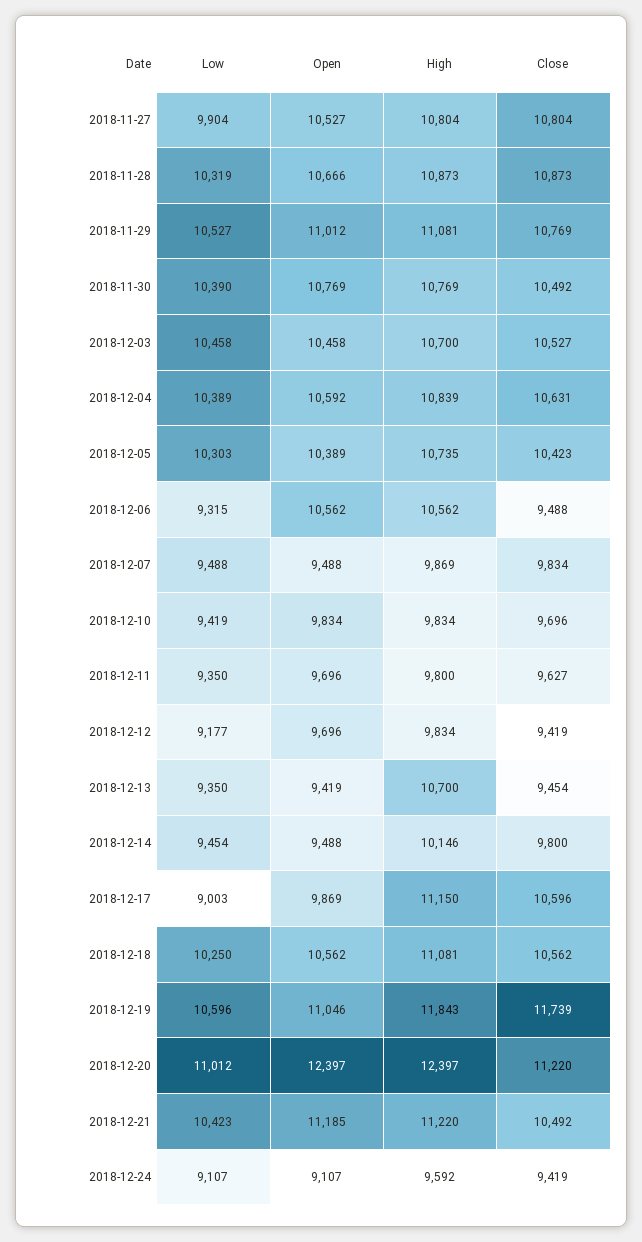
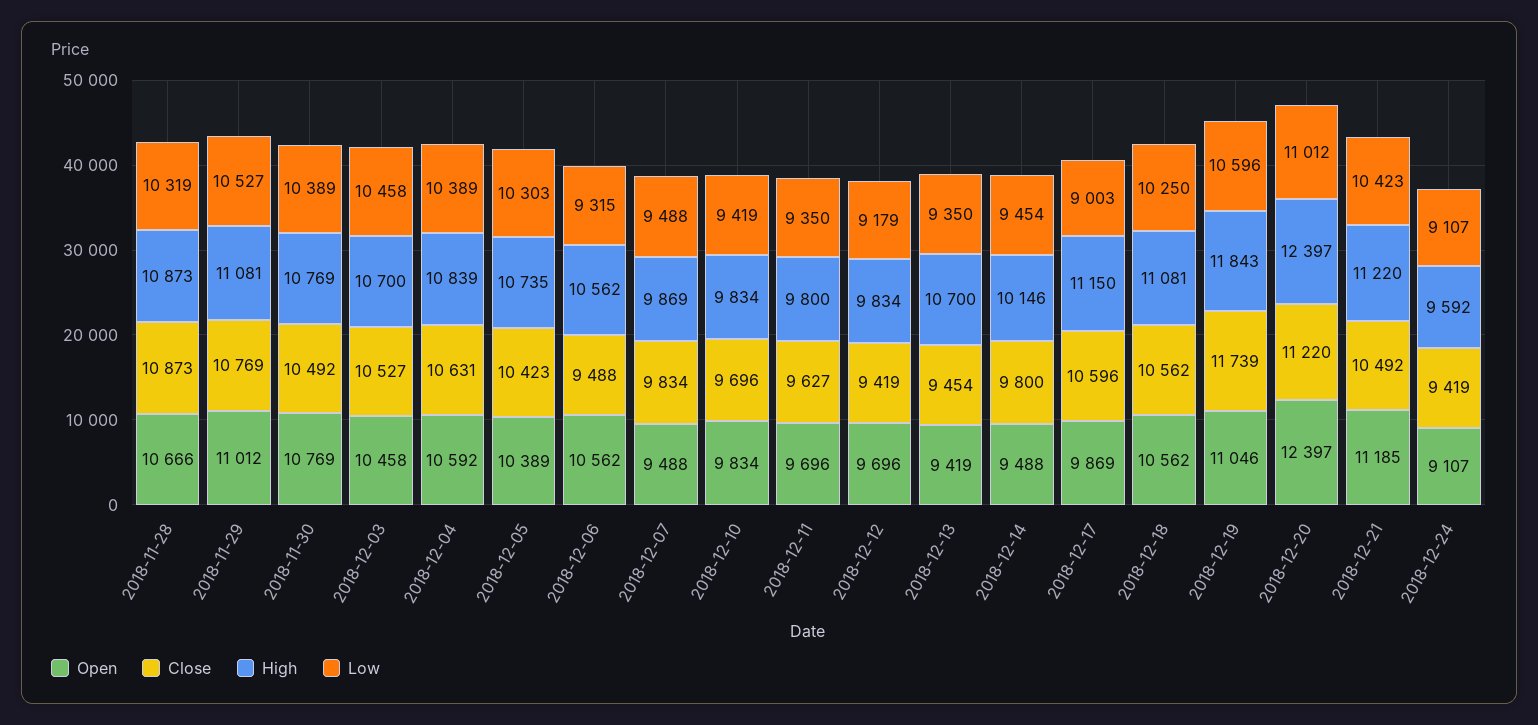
  {
    "Low": {
-     "2018-11-27": 9904,
      "2018-11-28": 10319,
      "2018-11-29": 10527,
-     "2018-11-30": 10390,
+     "2018-11-30": 10389,
      "2018-12-03": 10458,
      "2018-12-04": 10389,
      "2018-12-05": 10303,
      "2018-12-06": 9315,
      "2018-12-07": 9488,
      "2018-12-10": 9419,
      "2018-12-11": 9350,
-     "2018-12-12": 9177,
+     "2018-12-12": 9179,
      "2018-12-13": 9350,
      "2018-12-14": 9454,
      "2018-12-17": 9003,
      "2018-12-18": 10250,
      "2018-12-19": 10596,
      "2018-12-20": 11012,
      "2018-12-21": 10423,
      "2018-12-24": 9107
    },
    "Open": {
-     "2018-11-27": 10527,
      "2018-11-28": 10666,
      "2018-11-29": 11012,
      "2018-11-30": 10769,
      "2018-12-03": 10458,
      "2018-12-04": 10592,
      "2018-12-05": 10389,
      "2018-12-06": 10562,
      "2018-12-07": 9488,
      "2018-12-10": 9834,
      "2018-12-11": 9696,
      "2018-12-12": 9696,
      "2018-12-13": 9419,
      "2018-12-14": 9488,
      "2018-12-17": 9869,
      "2018-12-18": 10562,
      "2018-12-19": 11046,
      "2018-12-20": 12397,
      "2018-12-21": 11185,
      "2018-12-24": 9107
    },
    "High": {
-     "2018-11-27": 10804,
      "2018-11-28": 10873,
      "2018-11-29": 11081,
      "2018-11-30": 10769,
      "2018-12-03": 10700,
      "2018-12-04": 10839,
      "2018-12-05": 10735,
      "2018-12-06": 10562,
      "2018-12-07": 9869,
      "2018-12-10": 9834,
      "2018-12-11": 9800,
      "2018-12-12": 9834,
      "2018-12-13": 10700,
      "2018-12-14": 10146,
      "2018-12-17": 11150,
      "2018-12-18": 11081,
      "2018-12-19": 11843,
      "2018-12-20": 12397,
      "2018-12-21": 11220,
      "2018-12-24": 9592
    },
    "Close": {
-     "2018-11-27": 10804,
      "2018-11-28": 10873,
      "2018-11-29": 10769,
      "2018-11-30": 10492,
      "2018-12-03": 10527,
      "2018-12-04": 10631,
      "2018-12-05": 10423,
      "2018-12-06": 9488,
      "2018-12-07": 9834,
      "2018-12-10": 9696,
      "2018-12-11": 9627,
      "2018-12-12": 9419,
      "2018-12-13": 9454,
      "2018-12-14": 9800,
      "2018-12-17": 10596,
      "2018-12-18": 10562,
      "2018-12-19": 11739,
      "2018-12-20": 11220,
      "2018-12-21": 10492,
      "2018-12-24": 9419
    }
  }

